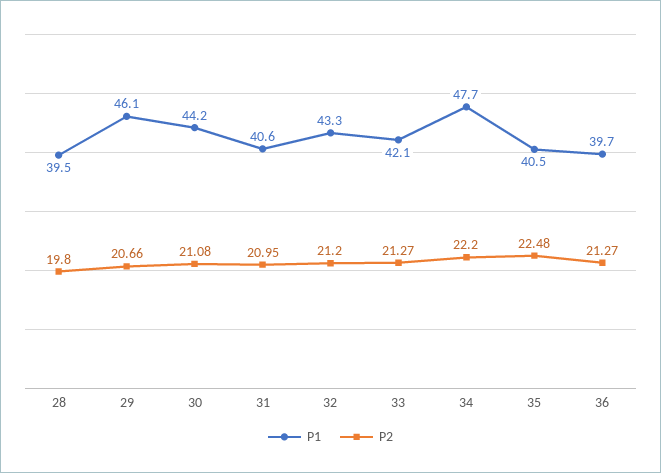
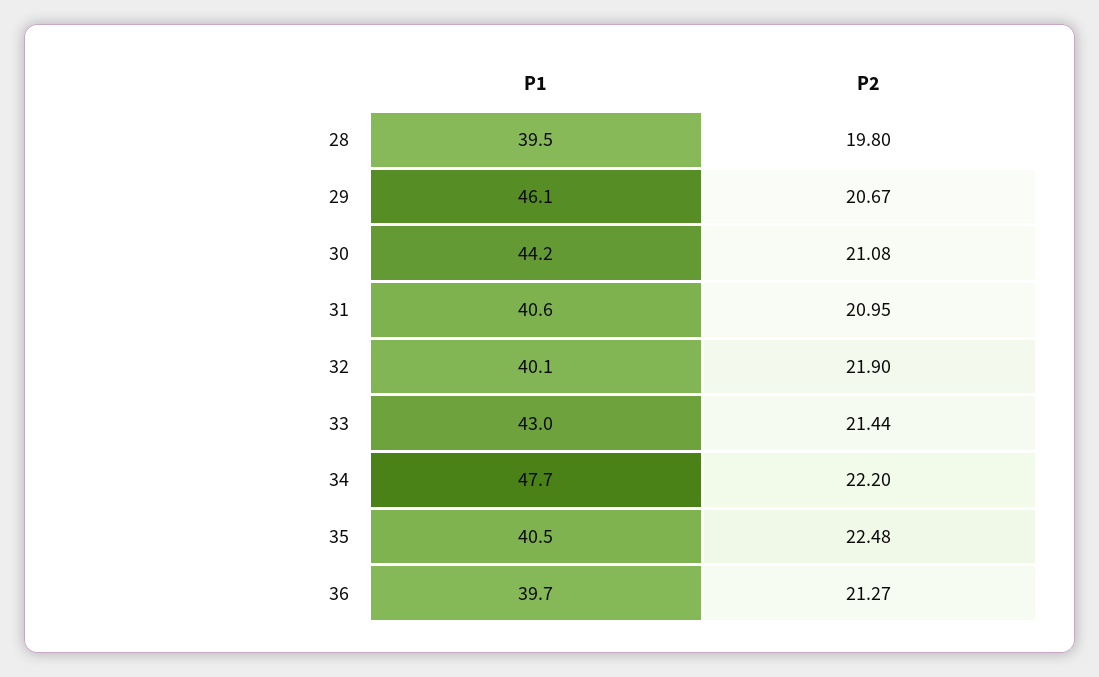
  {
    "P1": {
      "28": 39.5,
      "29": 46.1,
      "30": 44.2,
      "31": 40.6,
-     "32": 43.3,
+     "32": 40.1,
-     "33": 42.1,
+     "33": 43,
      "34": 47.7,
      "35": 40.5,
      "36": 39.7
    },
    "P2": {
      "28": 19.8,
-     "29": 20.66,
+     "29": 20.67,
      "30": 21.08,
      "31": 20.95,
-     "32": 21.2,
+     "32": 21.9,
-     "33": 21.27,
+     "33": 21.44,
      "34": 22.2,
      "35": 22.48,
      "36": 21.27
    }
  }

